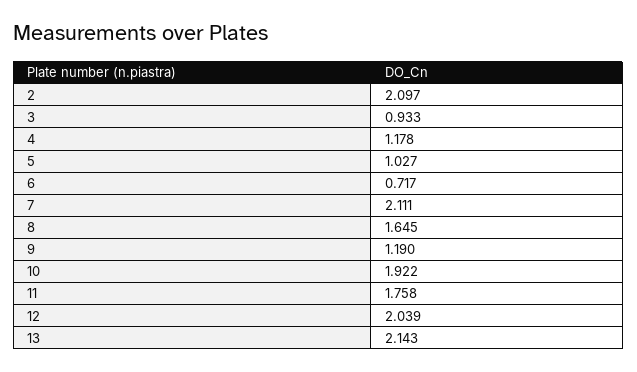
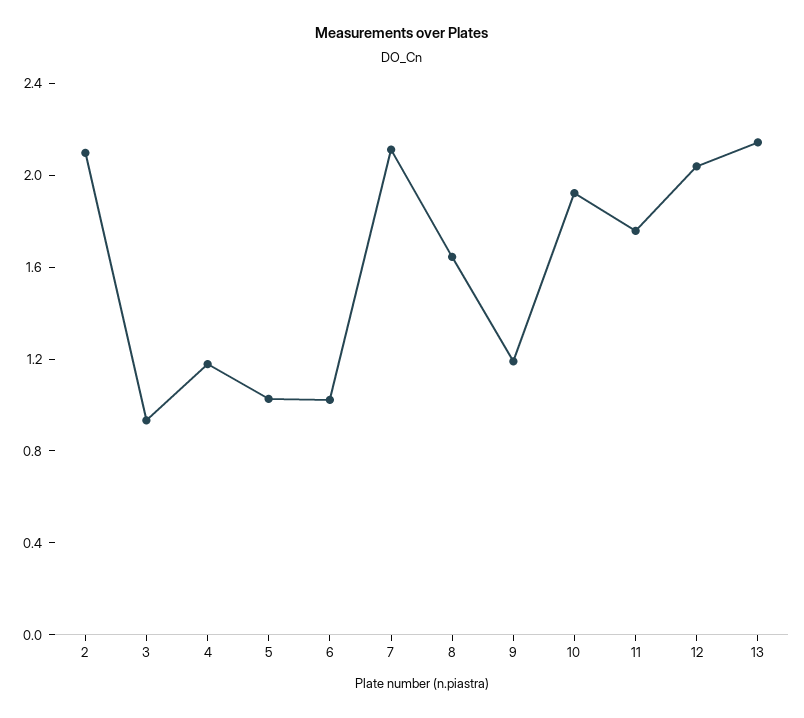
  {
    "2": 2.097,
    "3": 0.933,
    "4": 1.178,
    "5": 1.027,
-   "6": 0.717,
+   "6": 1,
    "7": 2.111,
    "8": 1.645,
    "9": 1.19,
    "10": 1.922,
    "11": 1.758,
    "12": 2.039,
    "13": 2.143
  }

